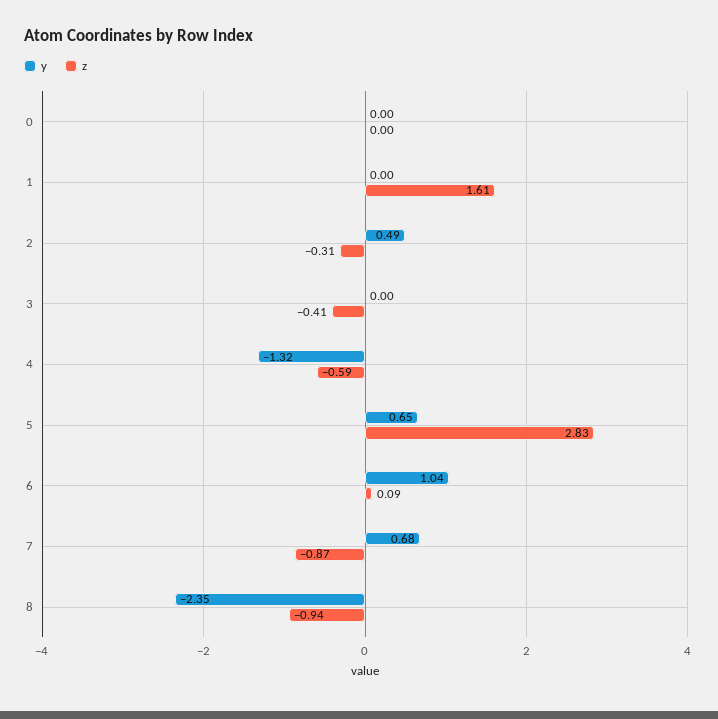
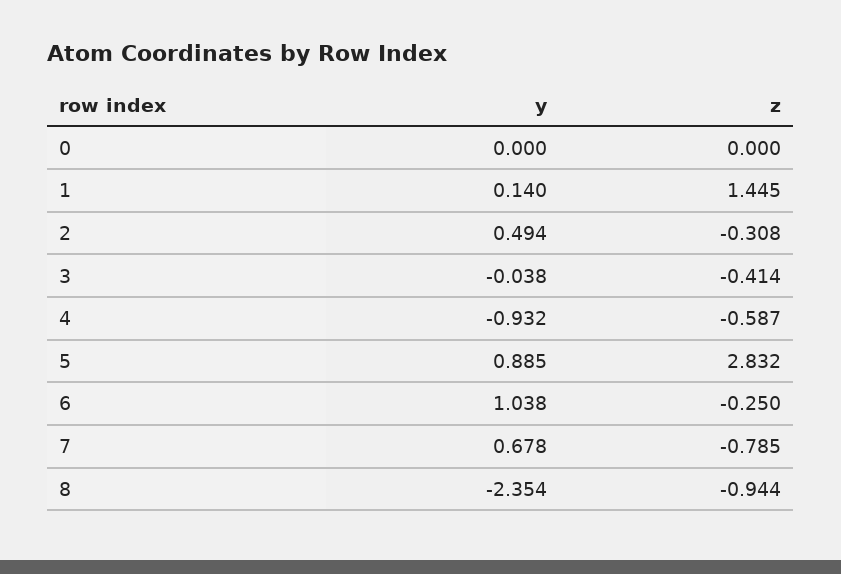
  {
    "y": {
      "0": 0,
-     "1": 0,
+     "1": 0.14,
      "2": 0.494,
-     "3": 0,
+     "3": -0.038,
-     "4": -1.32,
+     "4": -0.932,
-     "5": 0.65,
+     "5": 0.885,
      "6": 1.038,
      "7": 0.678,
      "8": -2.354
    },
    "z": {
      "0": 0,
-     "1": 1.61,
+     "1": 1.445,
      "2": -0.308,
      "3": -0.414,
      "4": -0.587,
      "5": 2.832,
-     "6": 0.09,
+     "6": -0.25,
-     "7": -0.87,
+     "7": -0.785,
      "8": -0.944
    }
  }

